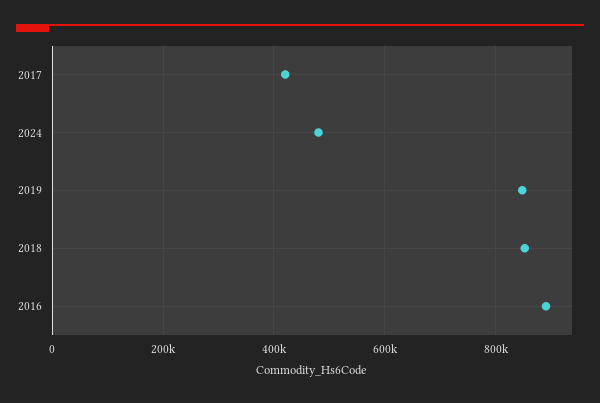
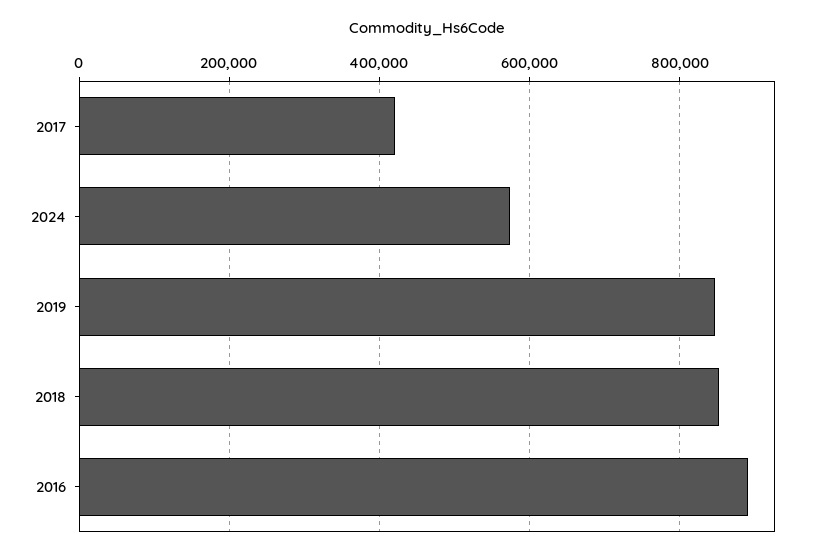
  {
    "2017": 420000,
-   "2024": 480000,
+   "2024": 580000,
    "2019": 840000,
    "2018": 860000,
    "2016": 900000
  }

